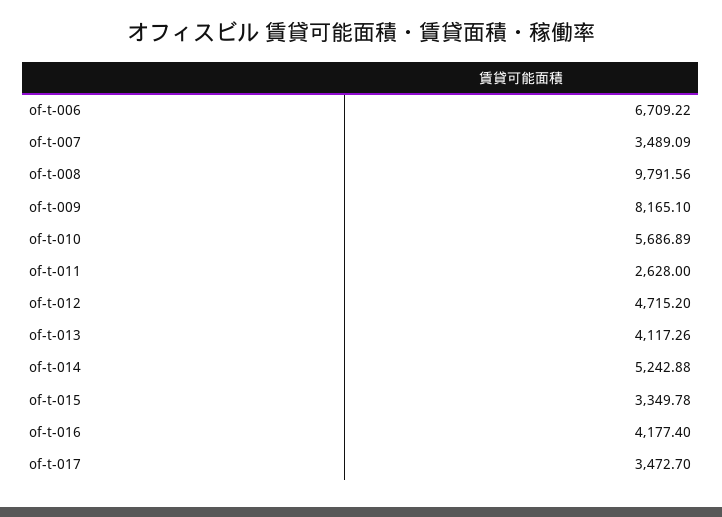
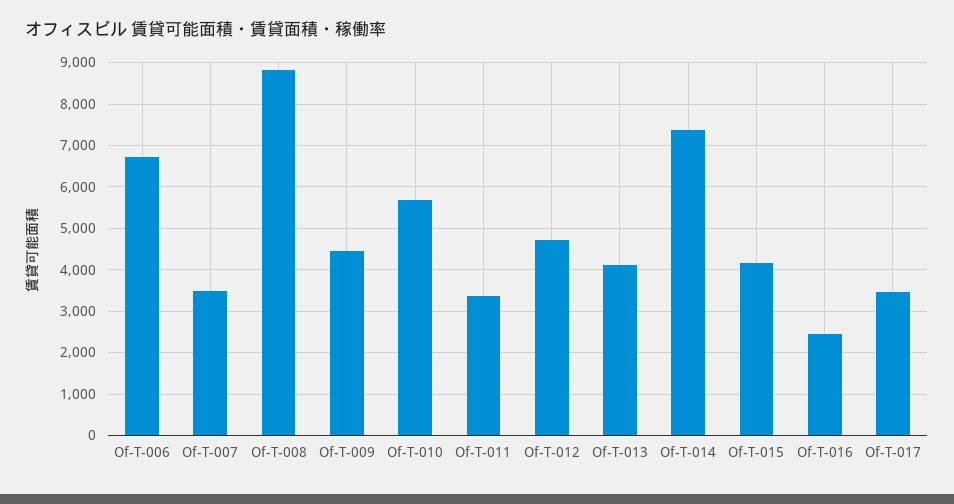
  {
    "of-t-006": 6709.22,
    "of-t-007": 3489.09,
-   "of-t-008": 9791.56,
+   "of-t-008": 8800,
-   "of-t-009": 8165.1,
+   "of-t-009": 4400,
    "of-t-010": 5686.89,
-   "of-t-011": 2628,
+   "of-t-011": 3400,
    "of-t-012": 4715.2,
    "of-t-013": 4117.26,
-   "of-t-014": 5242.88,
+   "of-t-014": 7400,
-   "of-t-015": 3349.78,
+   "of-t-015": 4200,
-   "of-t-016": 4177.4,
+   "of-t-016": 2400,
    "of-t-017": 3472.7
  }

